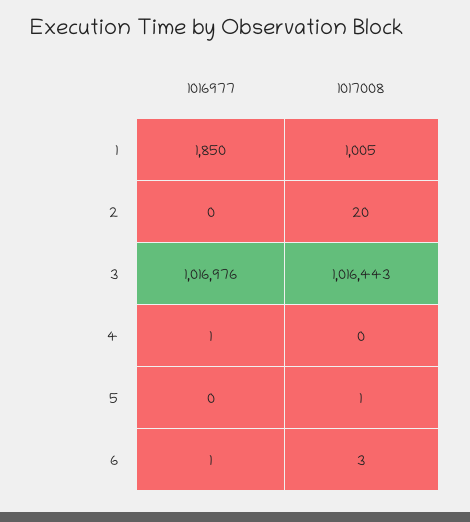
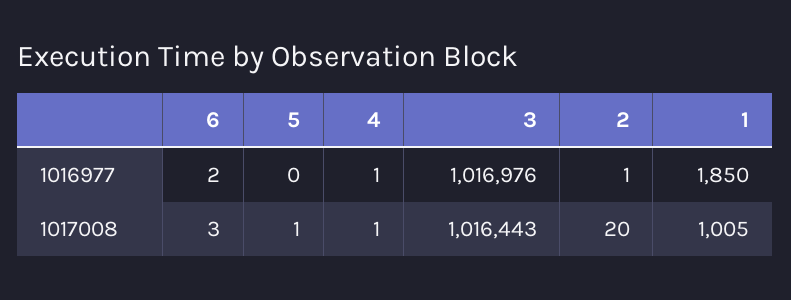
  {
    "1016977": {
      "1": 1850,
-     "2": 0,
+     "2": 1,
      "3": 1016976,
      "4": 1,
      "5": 0,
-     "6": 1
+     "6": 2
    },
    "1017008": {
      "1": 1005,
      "2": 20,
      "3": 1016443,
-     "4": 0,
+     "4": 1,
      "5": 1,
      "6": 3
    }
  }

